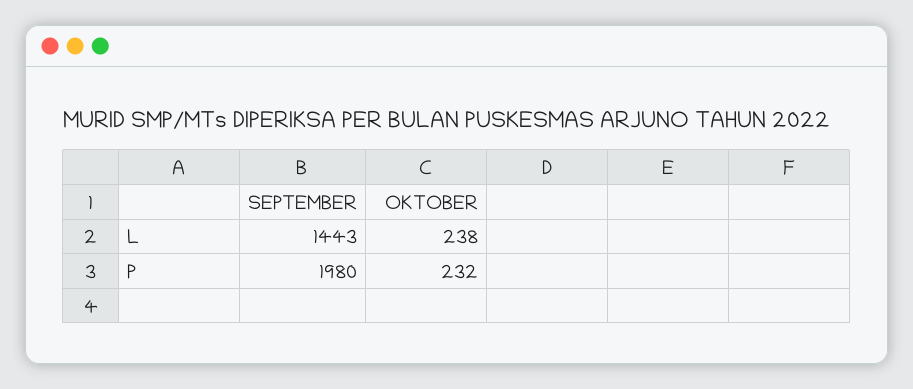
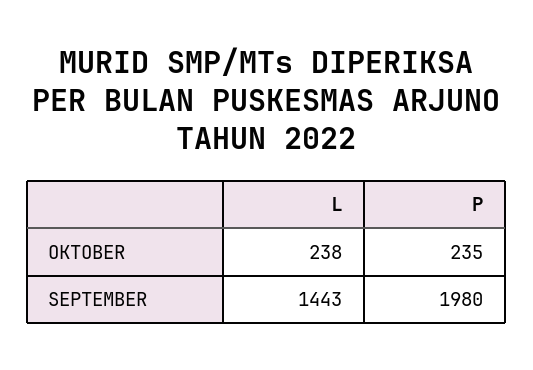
  {
    "SEPTEMBER": {
      "L": 1443,
      "P": 1980
    },
    "OKTOBER": {
      "L": 238,
-     "P": 232
+     "P": 235
    }
  }

